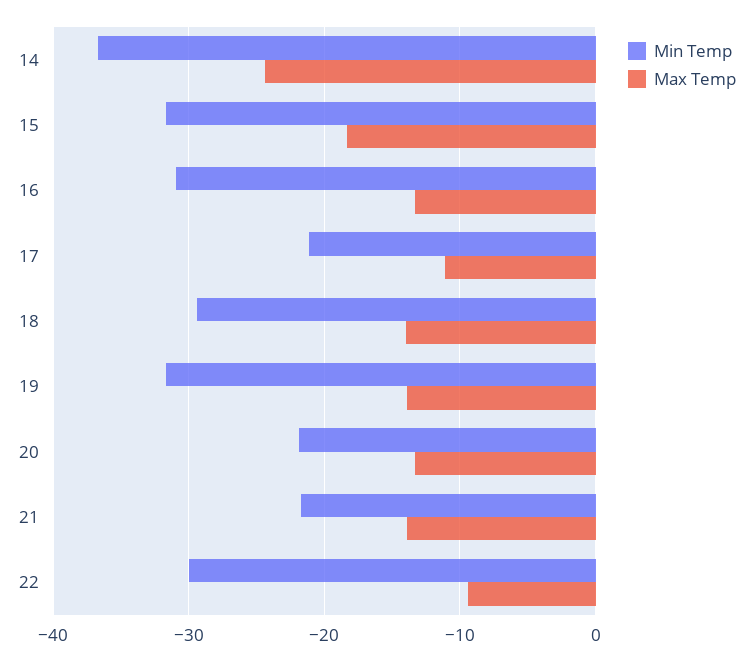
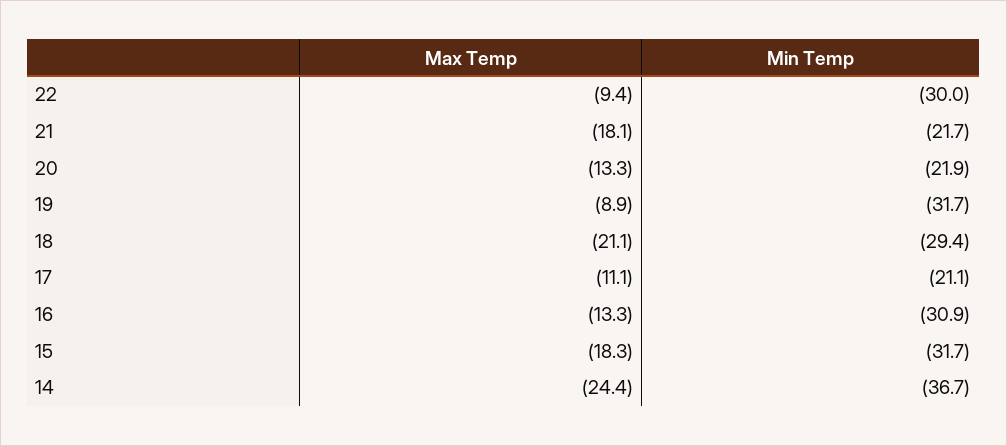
  {
    "Min Temp": {
      "14": -36.7,
      "15": -31.7,
      "16": -30.9,
      "17": -21.1,
      "18": -29.4,
      "19": -31.7,
      "20": -21.9,
      "21": -21.7,
      "22": -30
    },
    "Max Temp": {
      "14": -24.4,
      "15": -18.3,
      "16": -13.3,
      "17": -11.1,
-     "18": -14,
+     "18": -21.1,
-     "19": -14,
+     "19": -8.9,
      "20": -13.3,
-     "21": -14,
+     "21": -18.1,
      "22": -9.4
    }
  }

